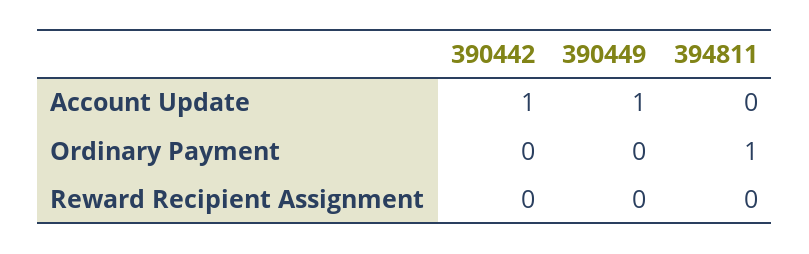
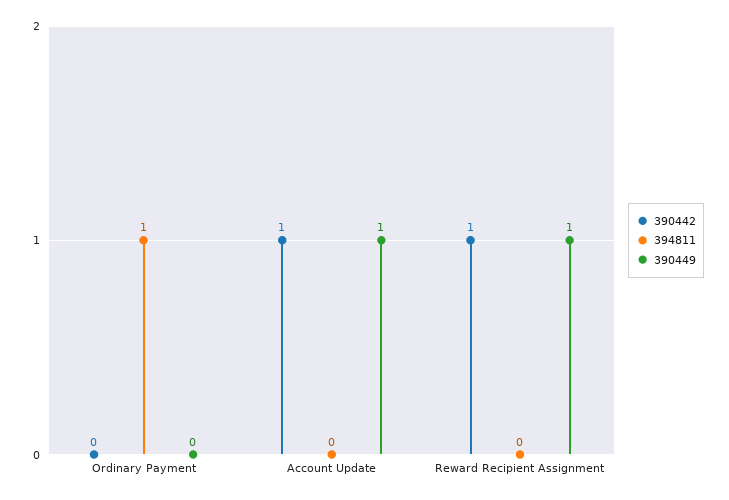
  {
    "390442": {
      "Account Update": 1,
      "Ordinary Payment": 0,
-     "Reward Recipient Assignment": 0
+     "Reward Recipient Assignment": 1
    },
    "390449": {
      "Account Update": 1,
      "Ordinary Payment": 0,
-     "Reward Recipient Assignment": 0
+     "Reward Recipient Assignment": 1
    },
    "394811": {
      "Account Update": 0,
      "Ordinary Payment": 1,
      "Reward Recipient Assignment": 0
    }
  }

